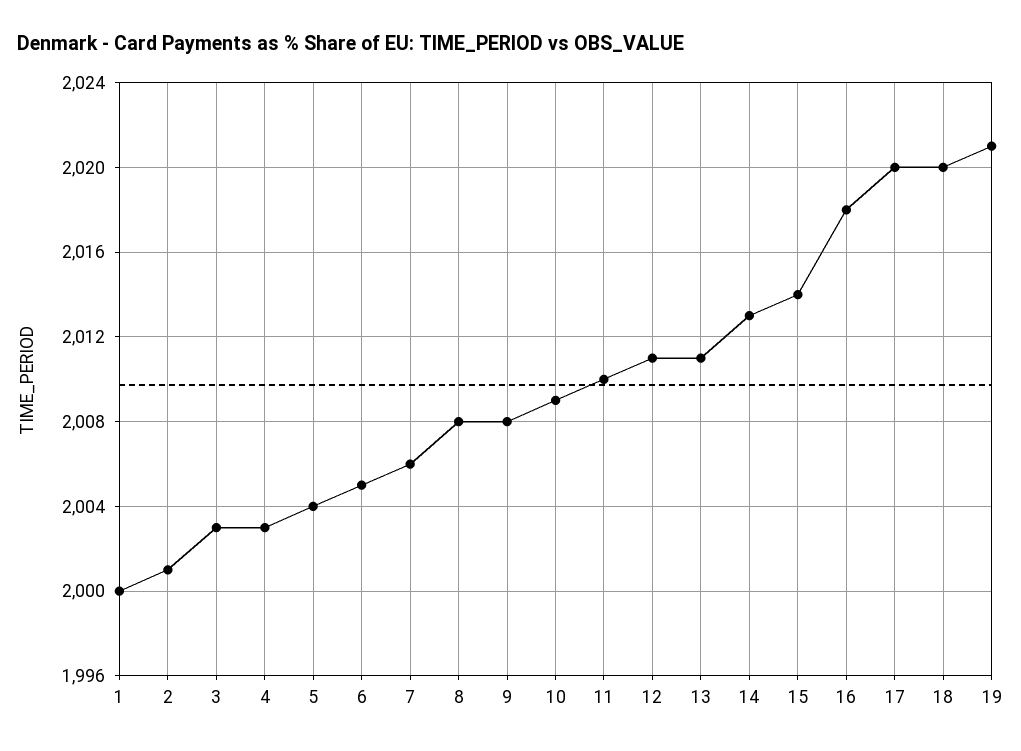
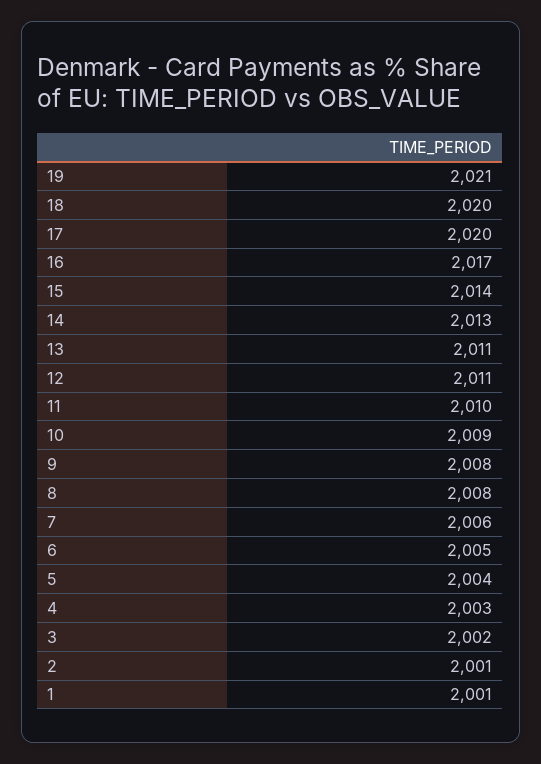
  {
-   "1": 2000,
+   "1": 2001,
    "2": 2001,
-   "3": 2003,
+   "3": 2002,
    "4": 2003,
    "5": 2004,
    "6": 2005,
    "7": 2006,
    "8": 2008,
    "9": 2008,
    "10": 2009,
    "11": 2010,
    "12": 2011,
    "13": 2011,
    "14": 2013,
    "15": 2014,
-   "16": 2018,
+   "16": 2017,
    "17": 2020,
    "18": 2020,
    "19": 2021
  }

